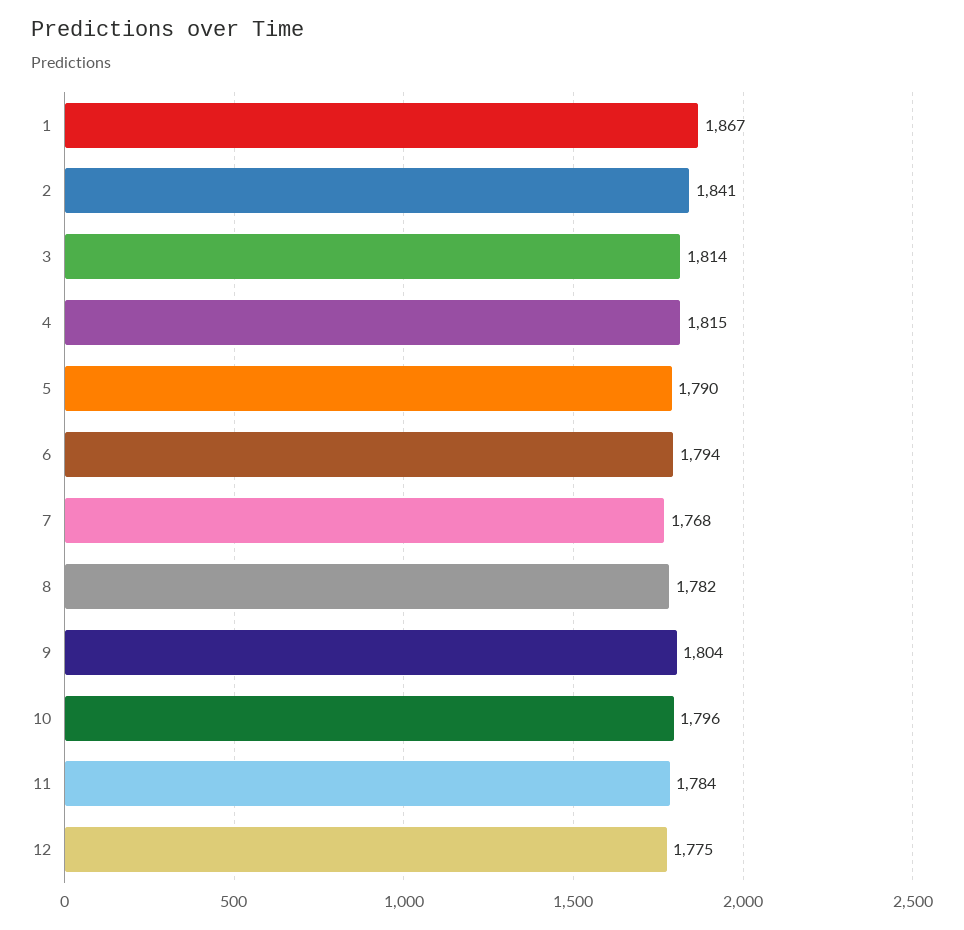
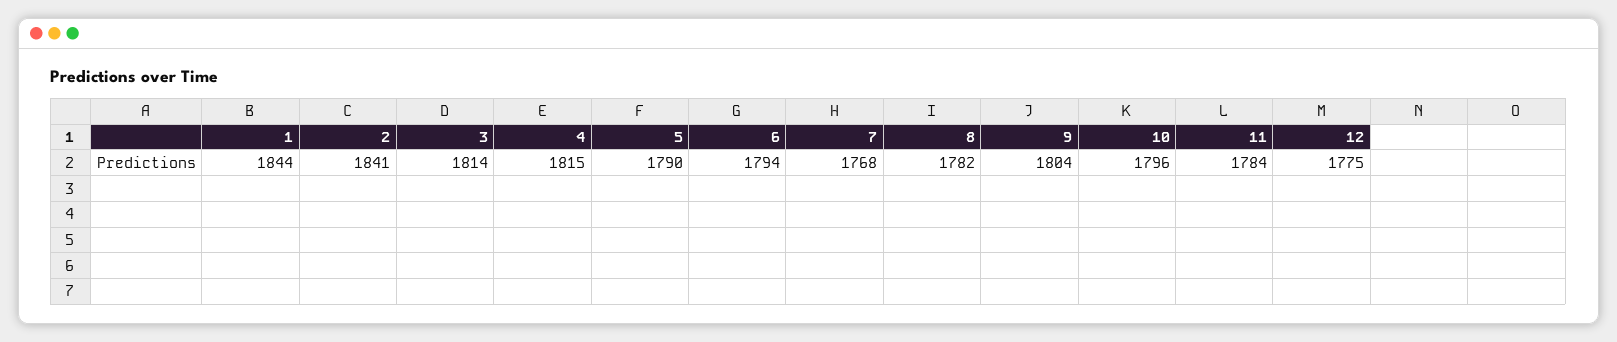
  {
-   "1": 1867,
+   "1": 1844,
    "2": 1841,
    "3": 1814,
    "4": 1815,
    "5": 1790,
    "6": 1794,
    "7": 1768,
    "8": 1782,
    "9": 1804,
    "10": 1796,
    "11": 1784,
    "12": 1775
  }

